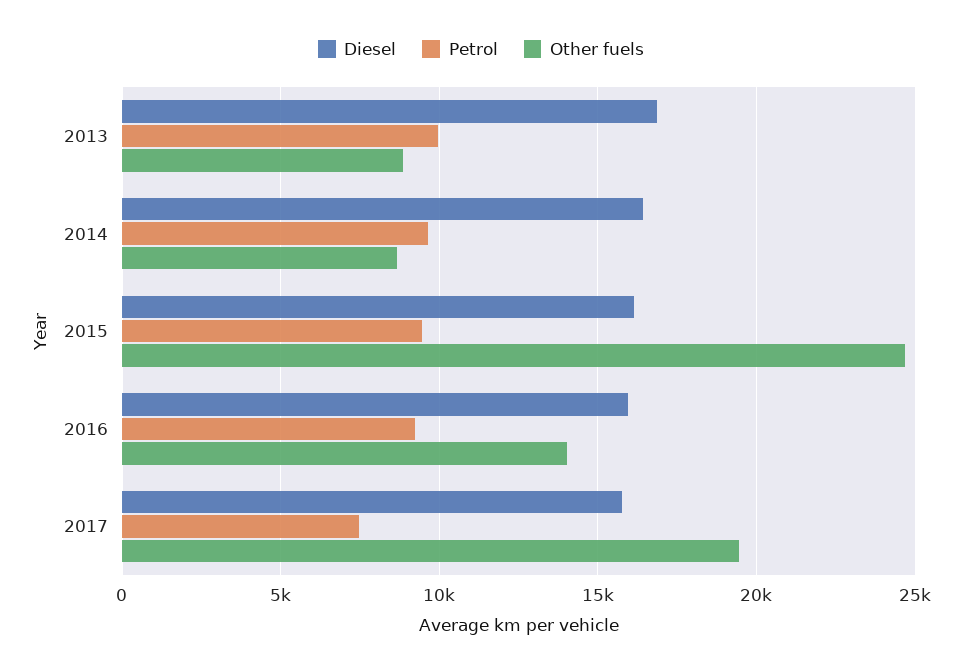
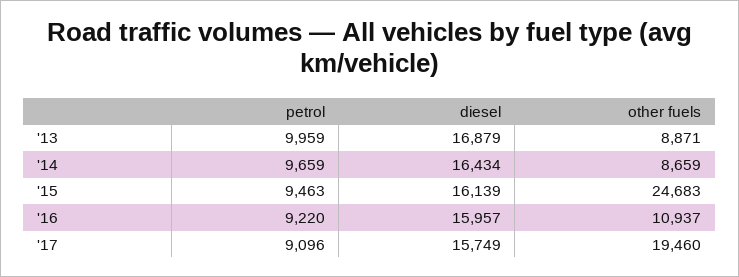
  {
    "Diesel": {
      "2013": 16879,
      "2014": 16434,
      "2015": 16139,
      "2016": 15957,
      "2017": 15749
    },
    "Petrol": {
      "2013": 9959,
      "2014": 9659,
      "2015": 9463,
      "2016": 9220,
-     "2017": 7500
+     "2017": 9096
    },
    "Other fuels": {
      "2013": 8871,
      "2014": 8659,
      "2015": 24683,
-     "2016": 14000,
+     "2016": 10937,
      "2017": 19460
    }
  }

